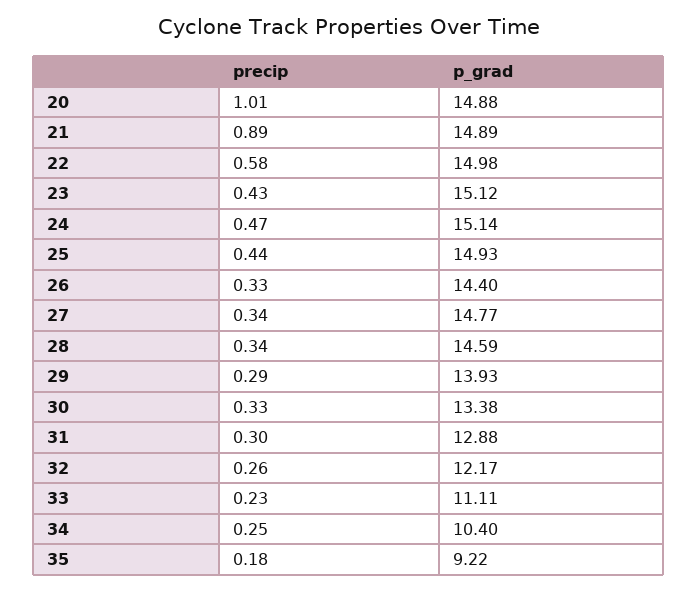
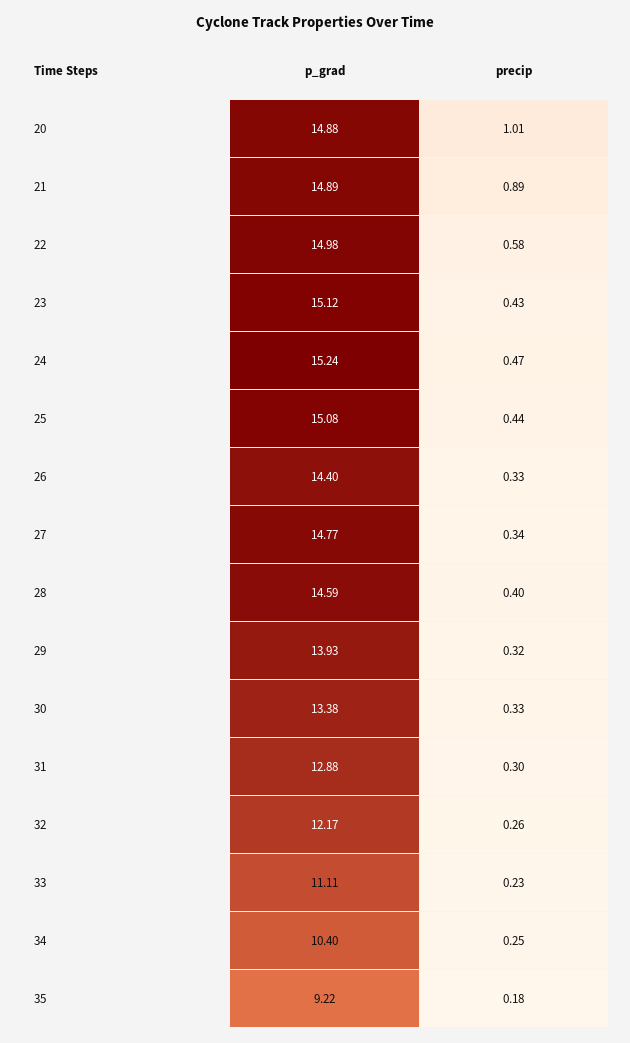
  {
    "precip": {
      "20": 1.01,
      "21": 0.89,
      "22": 0.58,
      "23": 0.43,
      "24": 0.47,
      "25": 0.44,
      "26": 0.33,
      "27": 0.34,
-     "28": 0.34,
+     "28": 0.4,
-     "29": 0.29,
+     "29": 0.32,
      "30": 0.33,
      "31": 0.3,
      "32": 0.26,
      "33": 0.23,
      "34": 0.25,
      "35": 0.18
    },
    "p_grad": {
      "20": 14.88,
      "21": 14.89,
      "22": 14.98,
      "23": 15.12,
-     "24": 15.14,
+     "24": 15.24,
-     "25": 14.93,
+     "25": 15.08,
      "26": 14.4,
      "27": 14.77,
      "28": 14.59,
      "29": 13.93,
      "30": 13.38,
      "31": 12.88,
      "32": 12.17,
      "33": 11.11,
      "34": 10.4,
      "35": 9.22
    }
  }

